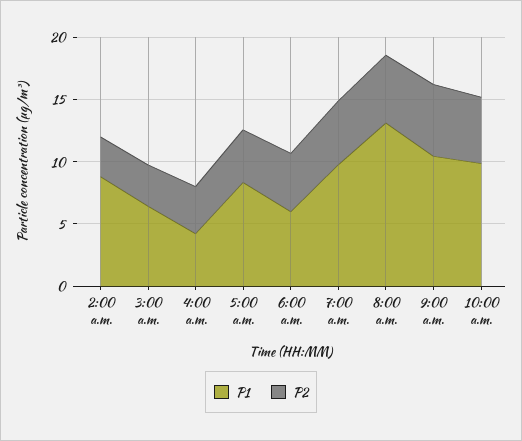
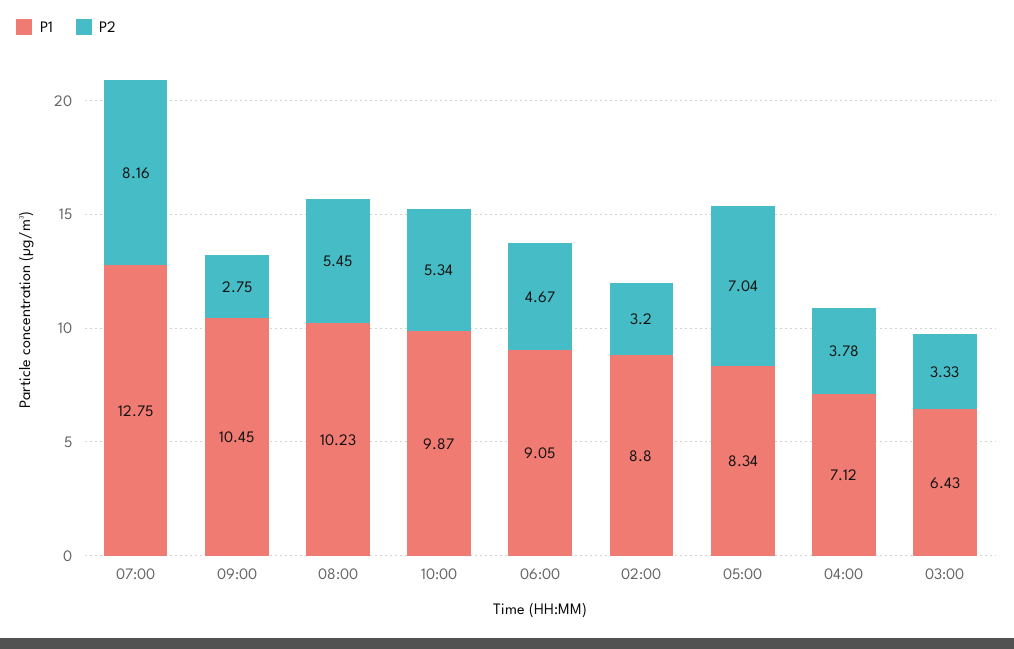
  {
    "P1": {
      "2:00 a.m.": 8.8,
      "3:00 a.m.": 6.43,
-     "4:00 a.m.": 4,
+     "4:00 a.m.": 7.12,
      "5:00 a.m.": 8.34,
-     "6:00 a.m.": 6,
+     "6:00 a.m.": 9.05,
-     "7:00 a.m.": 10,
+     "7:00 a.m.": 12.75,
-     "8:00 a.m.": 13,
+     "8:00 a.m.": 10.23,
      "9:00 a.m.": 10.45,
      "10:00 a.m.": 9.87
    },
    "P2": {
      "2:00 a.m.": 3.2,
      "3:00 a.m.": 3.33,
      "4:00 a.m.": 3.78,
-     "5:00 a.m.": 4,
+     "5:00 a.m.": 7.04,
      "6:00 a.m.": 4.67,
-     "7:00 a.m.": 5,
+     "7:00 a.m.": 8.16,
      "8:00 a.m.": 5.45,
-     "9:00 a.m.": 6,
+     "9:00 a.m.": 2.75,
      "10:00 a.m.": 5.34
    }
  }

